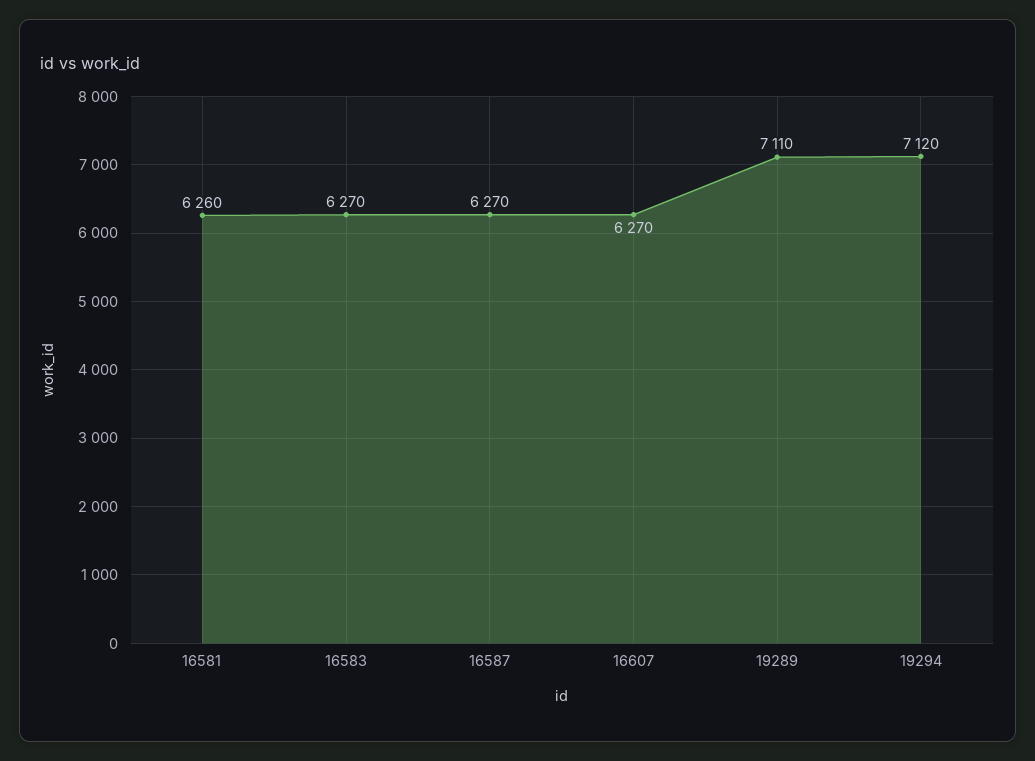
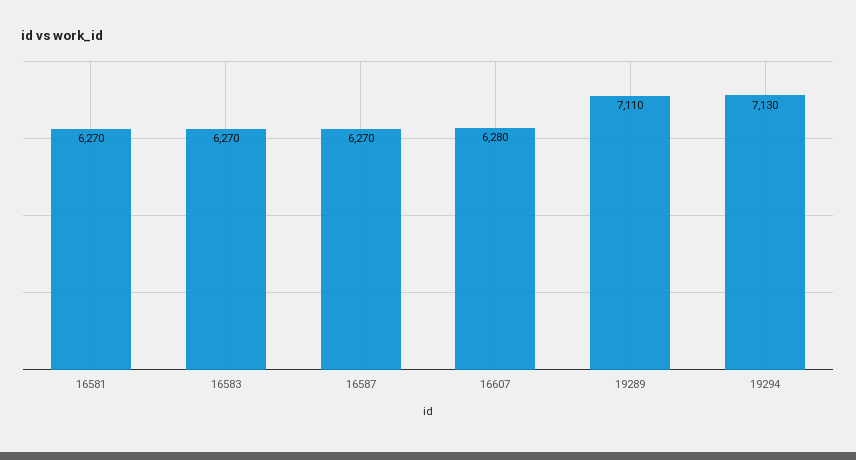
  {
-   "16581": 6260,
+   "16581": 6270,
    "16583": 6270,
    "16587": 6270,
-   "16607": 6270,
+   "16607": 6280,
    "19289": 7110,
-   "19294": 7120
+   "19294": 7130
  }

